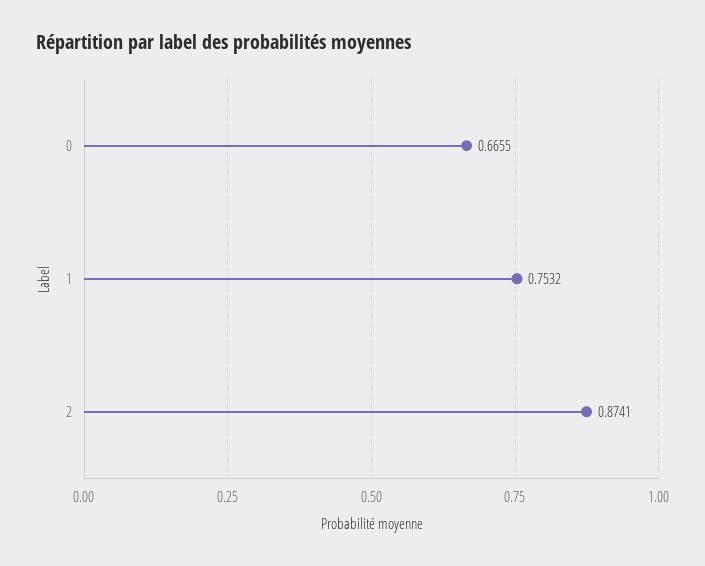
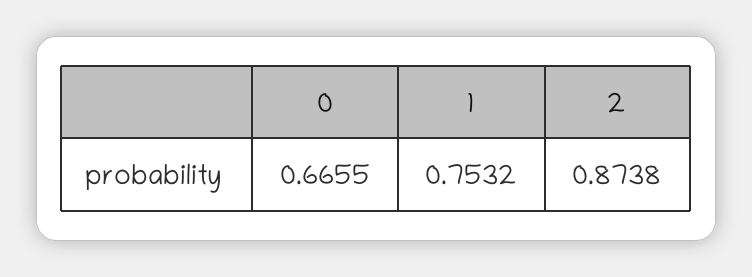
  {
    "0": 0.6655,
    "1": 0.7532,
-   "2": 0.8741
+   "2": 0.8738
  }

